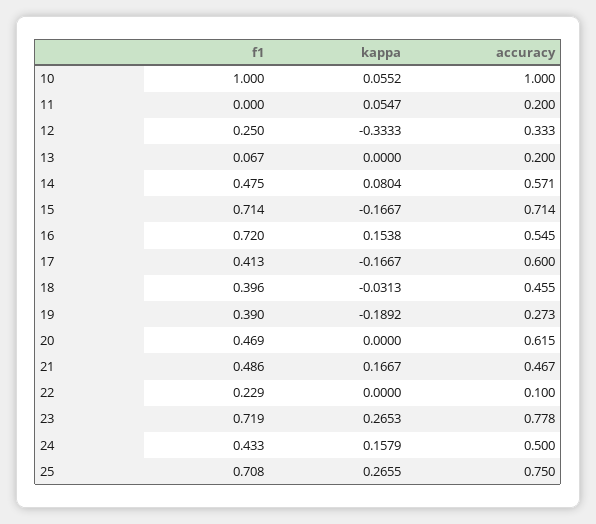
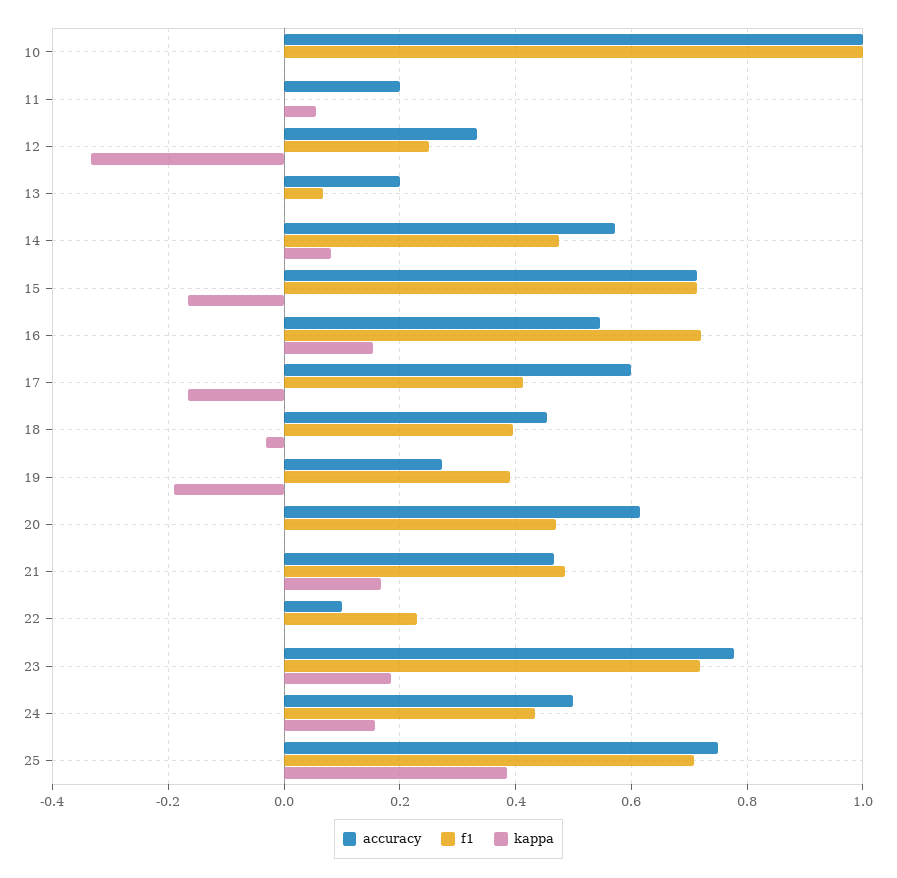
  {
    "f1": {
      "10": 1,
      "11": 0,
      "12": 0.25,
      "13": 0.067,
      "14": 0.475,
      "15": 0.714,
      "16": 0.72,
      "17": 0.413,
      "18": 0.396,
      "19": 0.39,
      "20": 0.469,
      "21": 0.486,
      "22": 0.229,
      "23": 0.719,
      "24": 0.433,
      "25": 0.708
    },
    "kappa": {
-     "10": 0.0552,
+     "10": 0,
      "11": 0.0547,
      "12": -0.3333,
      "13": 0,
      "14": 0.0804,
      "15": -0.1667,
      "16": 0.1538,
      "17": -0.1667,
      "18": -0.0313,
      "19": -0.1892,
      "20": 0,
      "21": 0.1667,
      "22": 0,
-     "23": 0.2653,
+     "23": 0.18,
      "24": 0.1579,
-     "25": 0.2655
+     "25": 0.38
    },
    "accuracy": {
      "10": 1,
      "11": 0.2,
      "12": 0.333,
      "13": 0.2,
      "14": 0.571,
      "15": 0.714,
      "16": 0.545,
      "17": 0.6,
      "18": 0.455,
      "19": 0.273,
      "20": 0.615,
      "21": 0.467,
      "22": 0.1,
      "23": 0.778,
      "24": 0.5,
      "25": 0.75
    }
  }

